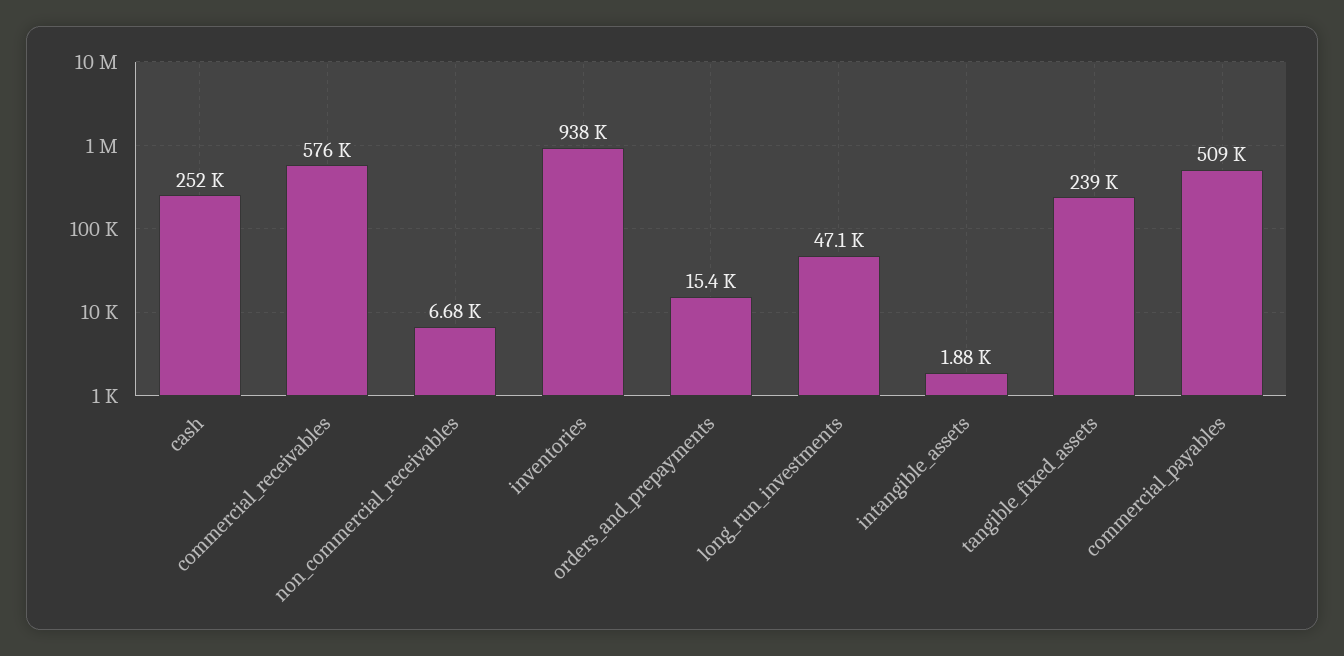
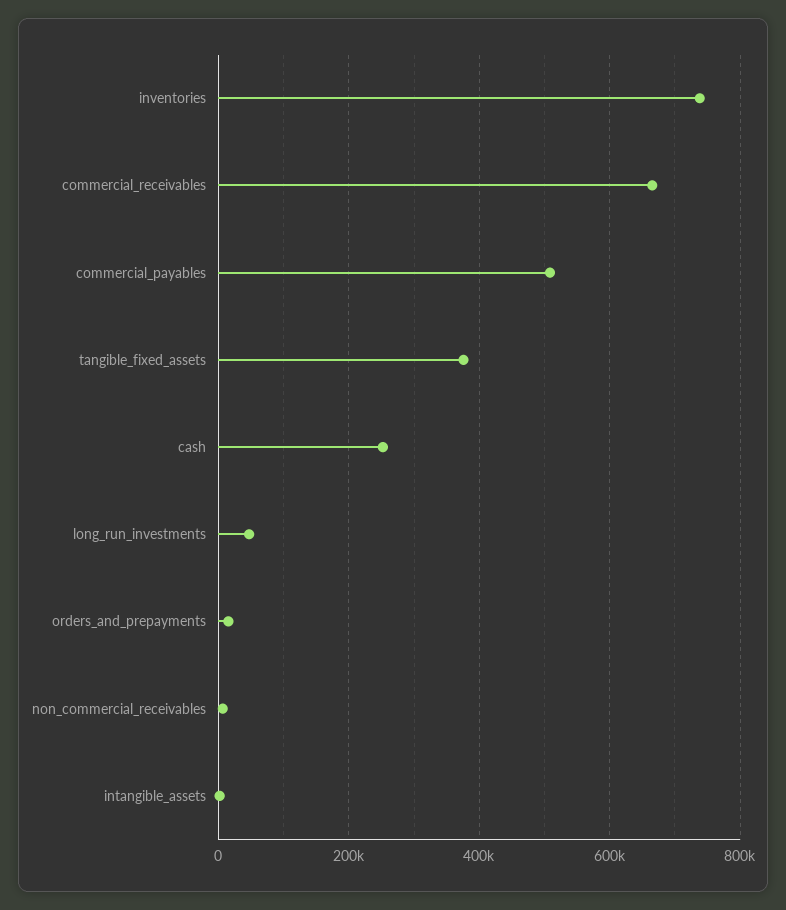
  {
    "cash": 252000,
-   "commercial_receivables": 576000,
+   "commercial_receivables": 660000,
    "non_commercial_receivables": 6680,
-   "inventories": 938000,
+   "inventories": 740000,
    "orders_and_prepayments": 15400,
    "long_run_investments": 47100,
    "intangible_assets": 1880,
-   "tangible_fixed_assets": 239000,
+   "tangible_fixed_assets": 380000,
    "commercial_payables": 509000
  }

